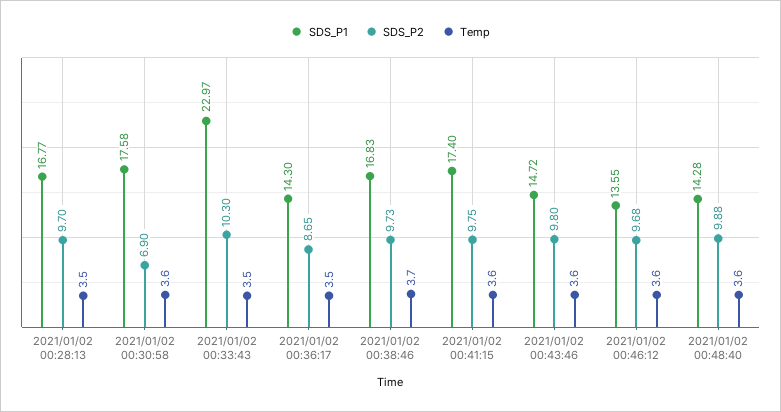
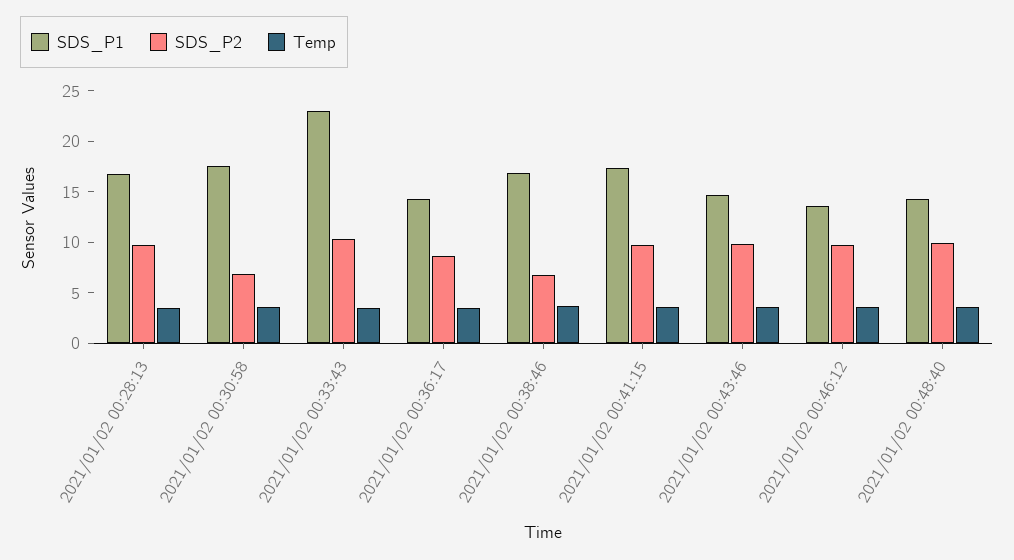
  {
    "SDS_P1": {
      "2021/01/02 00:28:13": 16.77,
      "2021/01/02 00:30:58": 17.58,
      "2021/01/02 00:33:43": 22.97,
      "2021/01/02 00:36:17": 14.3,
      "2021/01/02 00:38:46": 16.83,
      "2021/01/02 00:41:15": 17.4,
      "2021/01/02 00:43:46": 14.72,
      "2021/01/02 00:46:12": 13.55,
      "2021/01/02 00:48:40": 14.28
    },
    "SDS_P2": {
      "2021/01/02 00:28:13": 9.7,
      "2021/01/02 00:30:58": 6.9,
      "2021/01/02 00:33:43": 10.3,
      "2021/01/02 00:36:17": 8.65,
-     "2021/01/02 00:38:46": 9.73,
+     "2021/01/02 00:38:46": 7,
      "2021/01/02 00:41:15": 9.75,
      "2021/01/02 00:43:46": 9.8,
      "2021/01/02 00:46:12": 9.68,
      "2021/01/02 00:48:40": 9.88
    },
    "Temp": {
      "2021/01/02 00:28:13": 3.5,
      "2021/01/02 00:30:58": 3.6,
      "2021/01/02 00:33:43": 3.5,
      "2021/01/02 00:36:17": 3.5,
      "2021/01/02 00:38:46": 3.7,
      "2021/01/02 00:41:15": 3.6,
      "2021/01/02 00:43:46": 3.6,
      "2021/01/02 00:46:12": 3.6,
      "2021/01/02 00:48:40": 3.6
    }
  }

